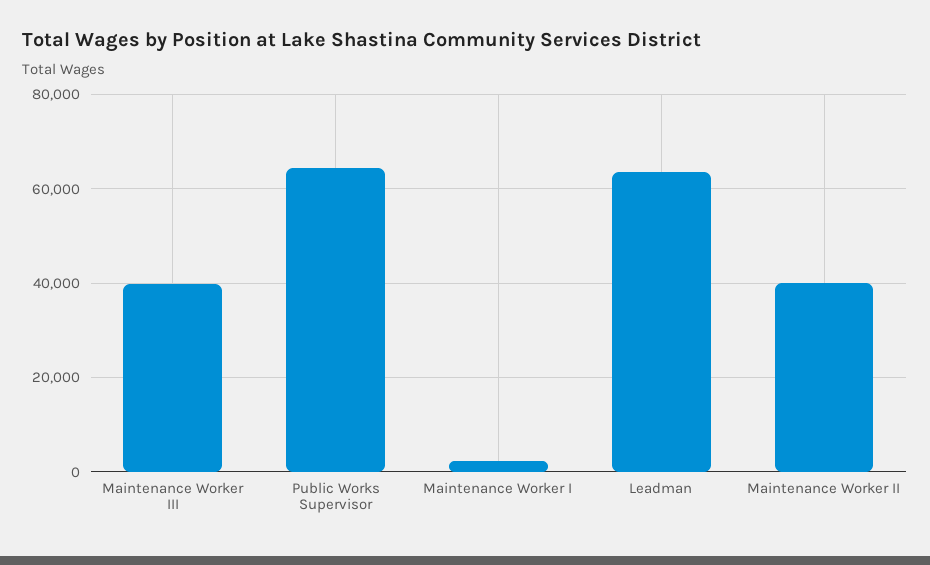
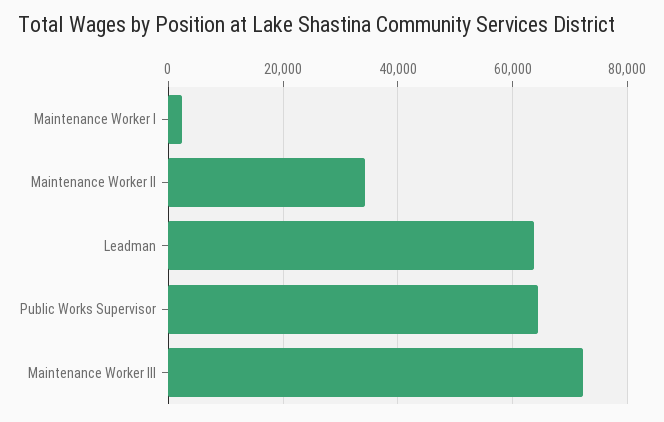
  {
-   "Maintenance Worker III": 40000,
+   "Maintenance Worker III": 72000,
    "Public Works Supervisor": 64000,
    "Maintenance Worker I": 2000,
    "Leadman": 64000,
-   "Maintenance Worker II": 40000
+   "Maintenance Worker II": 34000
  }

